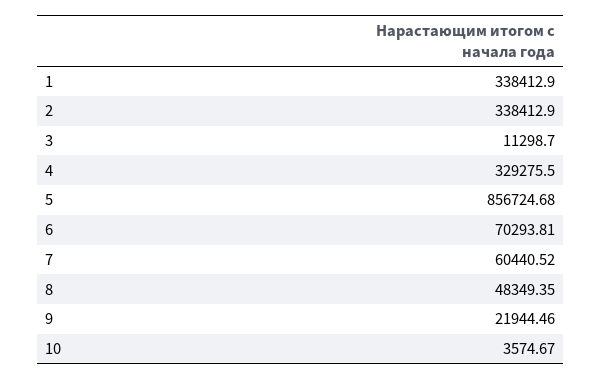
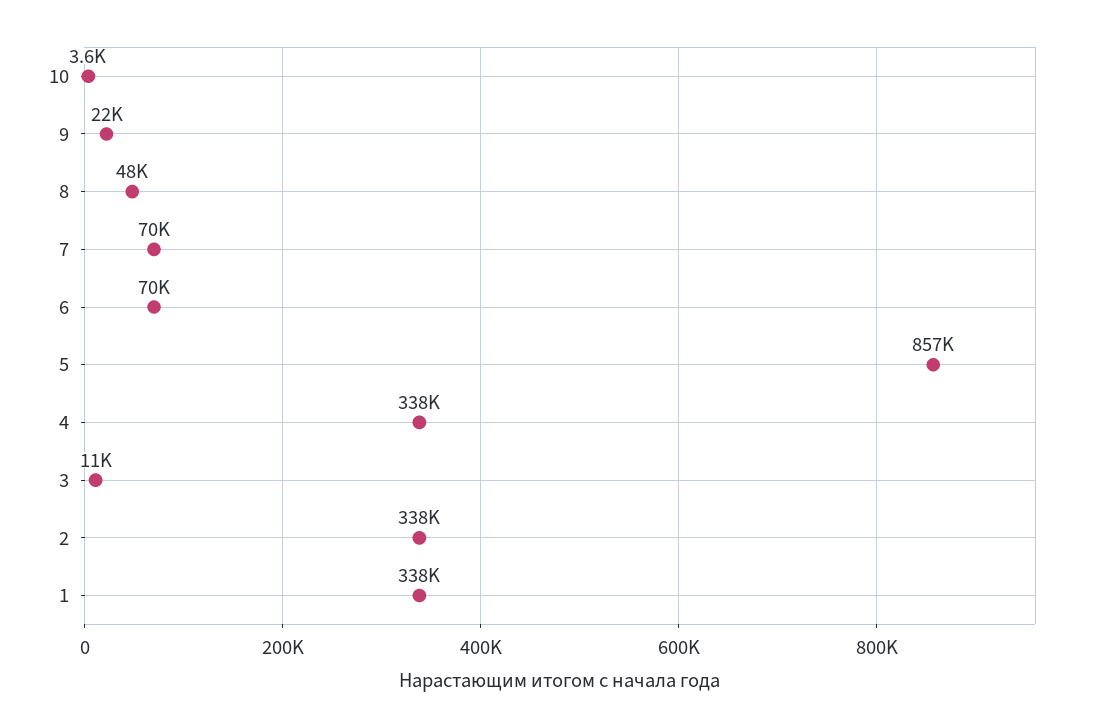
  {
    "1": 338412.9,
    "2": 338412.9,
    "3": 11298.7,
-   "4": 329275.5,
+   "4": 338000,
    "5": 856724.68,
    "6": 70293.81,
-   "7": 60440.52,
+   "7": 70000,
    "8": 48349.35,
    "9": 21944.46,
    "10": 3574.67
  }

